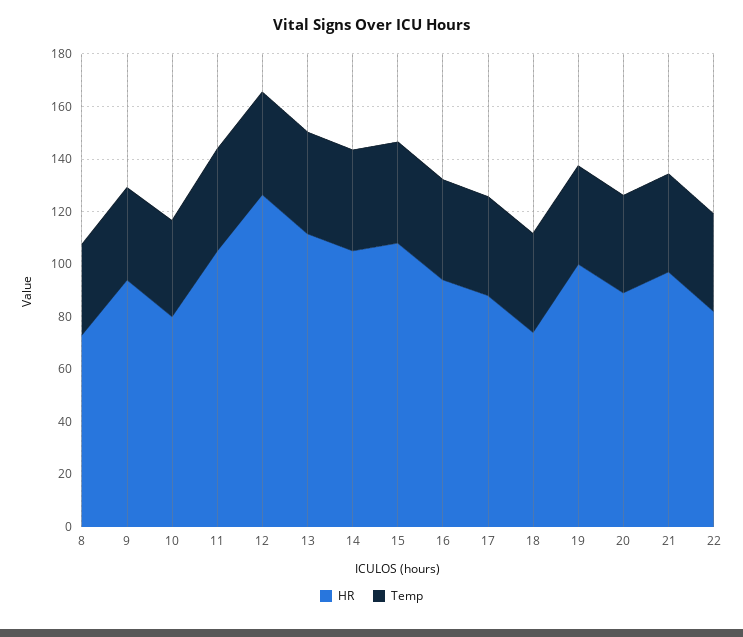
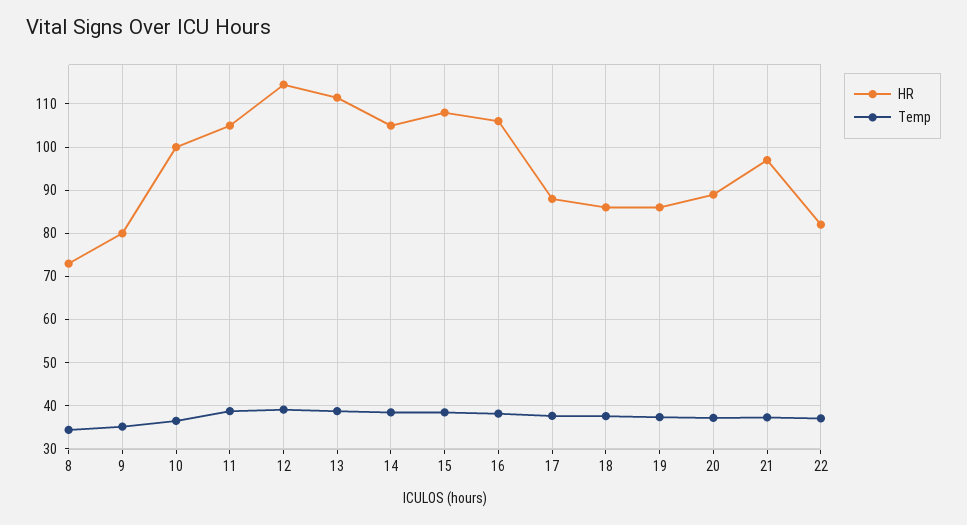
  {
    "HR": {
      "8": 74,
-     "9": 95,
+     "9": 80,
-     "10": 80,
+     "10": 100,
      "11": 106,
-     "12": 125,
+     "12": 114,
      "13": 112,
      "14": 106,
      "15": 108,
-     "16": 95,
+     "16": 106,
      "17": 88,
-     "18": 75,
+     "18": 86,
-     "19": 100,
+     "19": 86,
      "20": 90,
      "21": 98,
      "22": 82
    },
    "Temp": {
      "8": 34,
      "9": 36,
      "10": 36,
      "11": 38,
      "12": 40,
      "13": 38,
      "14": 38,
      "15": 38,
      "16": 38,
      "17": 38,
      "18": 38,
      "19": 38,
      "20": 38,
      "21": 38,
      "22": 38
    }
  }

